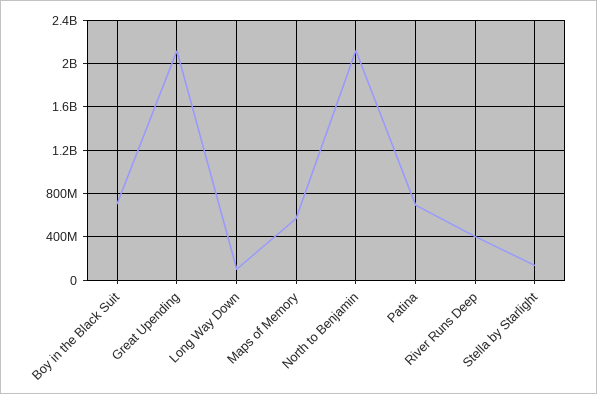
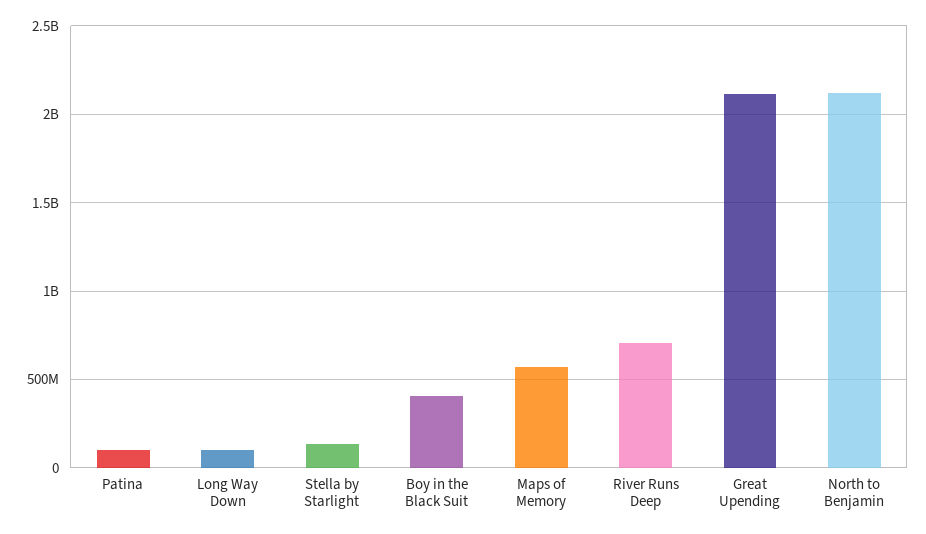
  {
-   "Boy in the Black Suit": 700000000,
+   "Boy in the Black Suit": 400000000,
    "Great Upending": 2100000000,
    "Long Way Down": 100000000,
    "Maps of Memory": 550000000,
    "North to Benjamin": 2100000000,
-   "Patina": 700000000,
+   "Patina": 100000000,
-   "River Runs Deep": 400000000,
+   "River Runs Deep": 700000000,
    "Stella by Starlight": 150000000
  }

